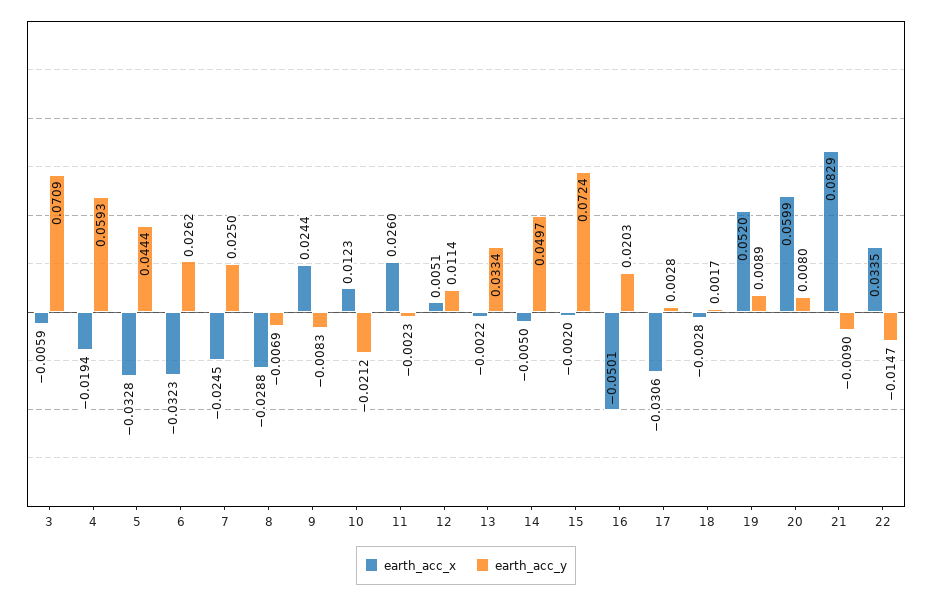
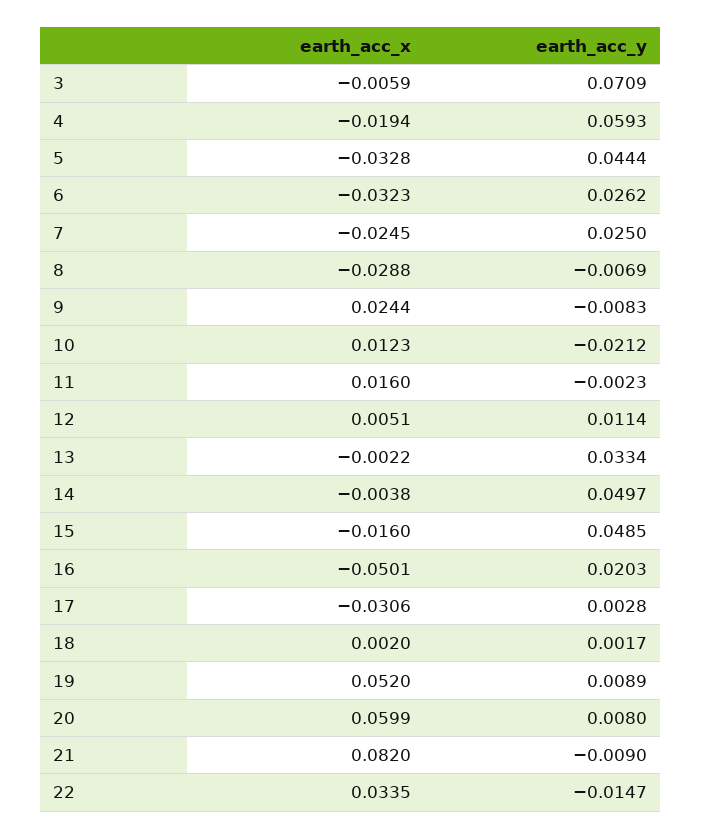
  {
    "earth_acc_x": {
      "3": -0.0059,
      "4": -0.0194,
      "5": -0.0328,
      "6": -0.0323,
      "7": -0.0245,
      "8": -0.0288,
      "9": 0.0244,
      "10": 0.0123,
-     "11": 0.026,
+     "11": 0.016,
      "12": 0.0051,
      "13": -0.0022,
-     "14": -0.005,
+     "14": -0.0038,
-     "15": -0.002,
+     "15": -0.016,
      "16": -0.0501,
      "17": -0.0306,
-     "18": -0.0028,
+     "18": 0.002,
      "19": 0.052,
      "20": 0.0599,
-     "21": 0.0829,
+     "21": 0.082,
      "22": 0.0335
    },
    "earth_acc_y": {
      "3": 0.0709,
      "4": 0.0593,
      "5": 0.0444,
      "6": 0.0262,
      "7": 0.025,
      "8": -0.0069,
      "9": -0.0083,
      "10": -0.0212,
      "11": -0.0023,
      "12": 0.0114,
      "13": 0.0334,
      "14": 0.0497,
-     "15": 0.0724,
+     "15": 0.0485,
      "16": 0.0203,
      "17": 0.0028,
      "18": 0.0017,
      "19": 0.0089,
      "20": 0.008,
      "21": -0.009,
      "22": -0.0147
    }
  }

